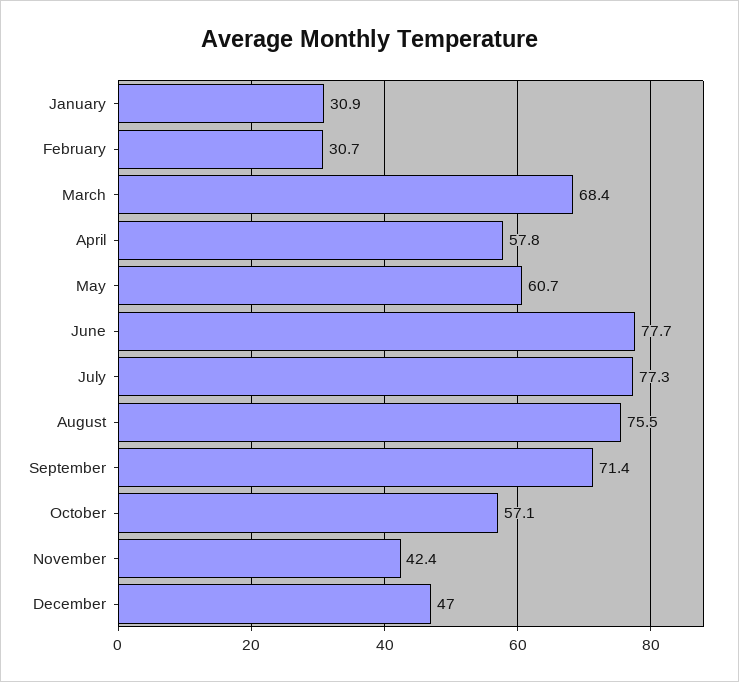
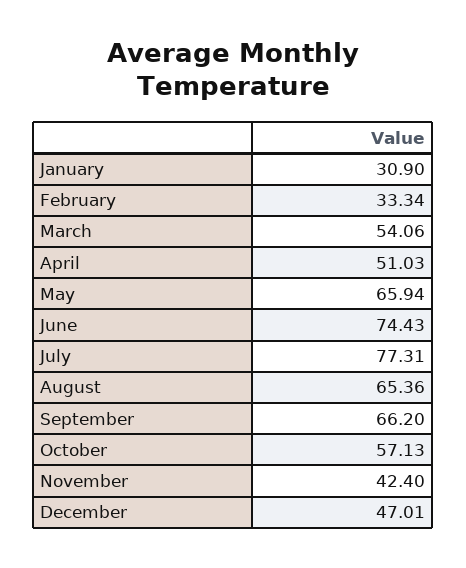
  {
    "January": 30.9,
-   "February": 30.7,
+   "February": 33.34,
-   "March": 68.4,
+   "March": 54.06,
-   "April": 57.8,
+   "April": 51.03,
-   "May": 60.7,
+   "May": 65.94,
-   "June": 77.7,
+   "June": 74.43,
    "July": 77.31,
-   "August": 75.5,
+   "August": 65.36,
-   "September": 71.4,
+   "September": 66.2,
    "October": 57.13,
    "November": 42.4,
    "December": 47.01
  }

